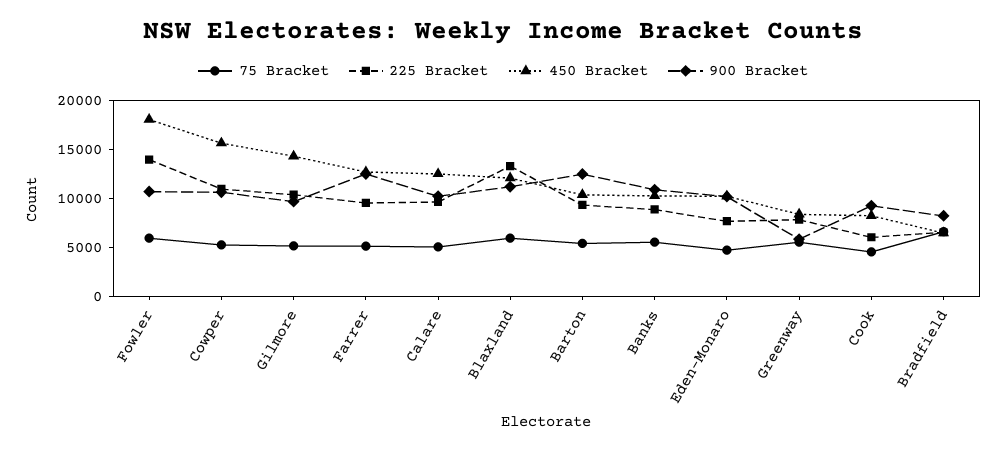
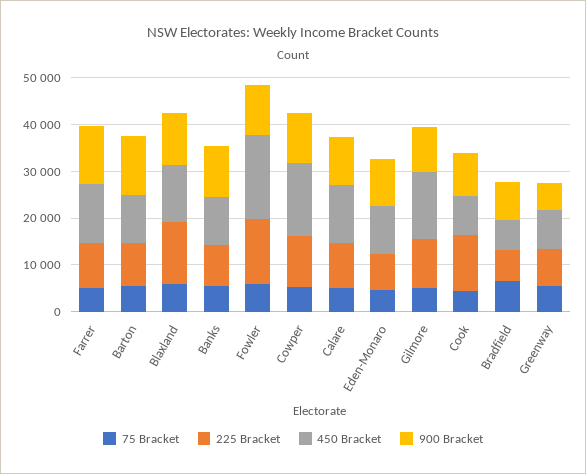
  {
    "75 Bracket": {
      "Fowler": 6000,
      "Cowper": 5000,
      "Gilmore": 5000,
      "Farrer": 5000,
      "Calare": 5000,
      "Blaxland": 6000,
      "Barton": 5000,
      "Banks": 6000,
      "Eden-Monaro": 5000,
      "Greenway": 6000,
      "Cook": 5000,
      "Bradfield": 7000
    },
    "225 Bracket": {
      "Fowler": 14000,
      "Cowper": 11000,
      "Gilmore": 10000,
      "Farrer": 10000,
      "Calare": 10000,
      "Blaxland": 13000,
      "Barton": 9000,
      "Banks": 9000,
      "Eden-Monaro": 8000,
      "Greenway": 8000,
-     "Cook": 6000,
+     "Cook": 12000,
      "Bradfield": 7000
    },
    "450 Bracket": {
      "Fowler": 18000,
      "Cowper": 16000,
      "Gilmore": 14000,
      "Farrer": 13000,
      "Calare": 12000,
      "Blaxland": 12000,
      "Barton": 10000,
      "Banks": 10000,
      "Eden-Monaro": 10000,
      "Greenway": 8000,
      "Cook": 8000,
      "Bradfield": 6000
    },
    "900 Bracket": {
      "Fowler": 11000,
      "Cowper": 11000,
      "Gilmore": 10000,
      "Farrer": 12000,
      "Calare": 10000,
      "Blaxland": 11000,
      "Barton": 12000,
      "Banks": 11000,
      "Eden-Monaro": 10000,
      "Greenway": 6000,
      "Cook": 9000,
      "Bradfield": 8000
    }
  }

